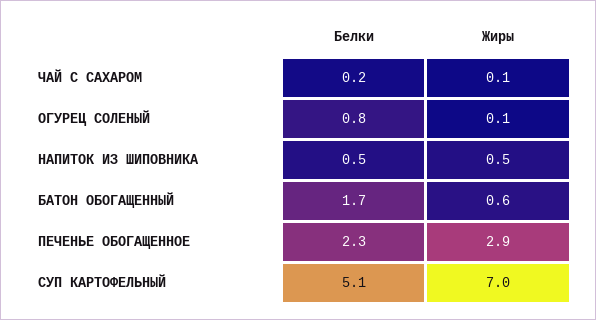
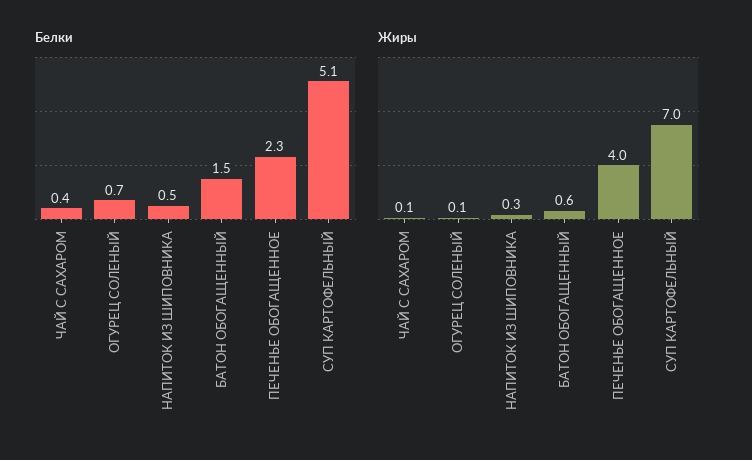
  {
    "Белки": {
-     "ЧАЙ С САХАРОМ": 0.2,
+     "ЧАЙ С САХАРОМ": 0.4,
-     "ОГУРЕЦ СОЛЕНЫЙ": 0.8,
+     "ОГУРЕЦ СОЛЕНЫЙ": 0.7,
      "НАПИТОК ИЗ ШИПОВНИКА": 0.5,
-     "БАТОН ОБОГАЩЕННЫЙ": 1.7,
+     "БАТОН ОБОГАЩЕННЫЙ": 1.5,
      "ПЕЧЕНЬЕ ОБОГАЩЕННОЕ": 2.3,
      "СУП КАРТОФЕЛЬНЫЙ": 5.1
    },
    "Жиры": {
      "ЧАЙ С САХАРОМ": 0.1,
      "ОГУРЕЦ СОЛЕНЫЙ": 0.1,
-     "НАПИТОК ИЗ ШИПОВНИКА": 0.5,
+     "НАПИТОК ИЗ ШИПОВНИКА": 0.3,
      "БАТОН ОБОГАЩЕННЫЙ": 0.6,
-     "ПЕЧЕНЬЕ ОБОГАЩЕННОЕ": 2.9,
+     "ПЕЧЕНЬЕ ОБОГАЩЕННОЕ": 4,
      "СУП КАРТОФЕЛЬНЫЙ": 7
    }
  }

